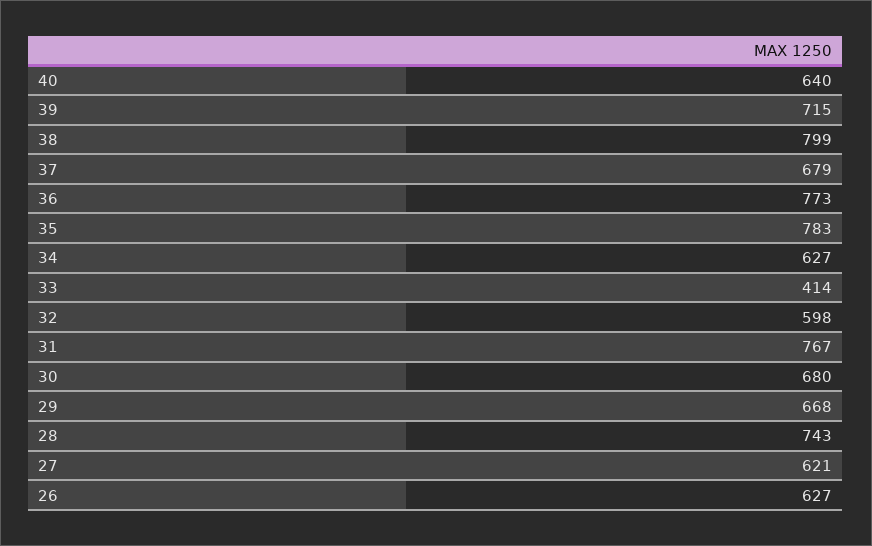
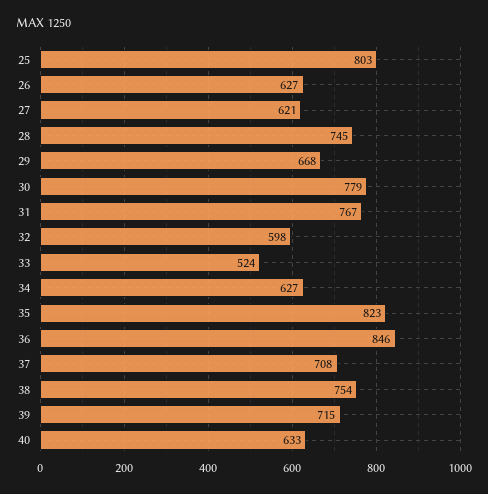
  {
-   "40": 640,
+   "40": 633,
    "39": 715,
-   "38": 799,
+   "38": 754,
-   "37": 679,
+   "37": 708,
-   "36": 773,
+   "36": 846,
-   "35": 783,
+   "35": 823,
    "34": 627,
-   "33": 414,
+   "33": 524,
    "32": 598,
    "31": 767,
-   "30": 680,
+   "30": 779,
    "29": 668,
-   "28": 743,
+   "28": 745,
    "27": 621,
-   "26": 627
+   "26": 627,
+   "25": 803
  }

